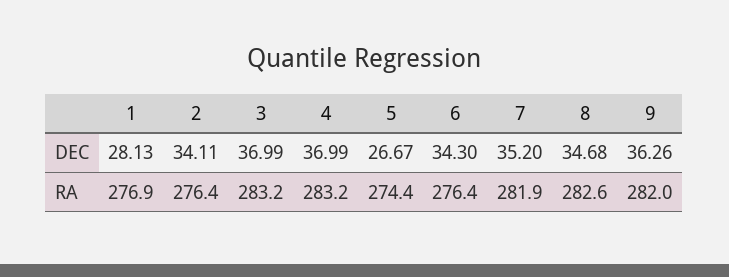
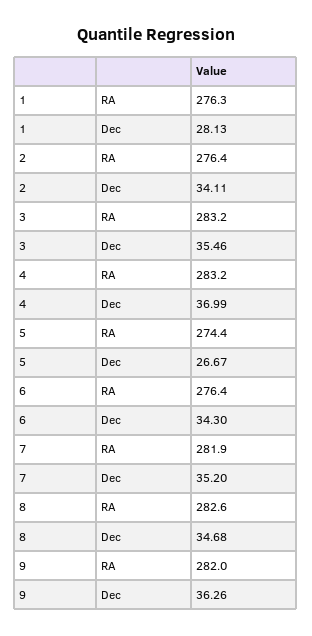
  {
    "1": {
      "DEC": 28.13,
-     "RA": 276.9
+     "RA": 276.3
    },
    "2": {
      "DEC": 34.11,
      "RA": 276.4
    },
    "3": {
-     "DEC": 36.99,
+     "DEC": 35.46,
      "RA": 283.2
    },
    "4": {
      "DEC": 36.99,
      "RA": 283.2
    },
    "5": {
      "DEC": 26.67,
      "RA": 274.4
    },
    "6": {
      "DEC": 34.3,
      "RA": 276.4
    },
    "7": {
      "DEC": 35.2,
      "RA": 281.9
    },
    "8": {
      "DEC": 34.68,
      "RA": 282.6
    },
    "9": {
      "DEC": 36.26,
      "RA": 282
    }
  }

